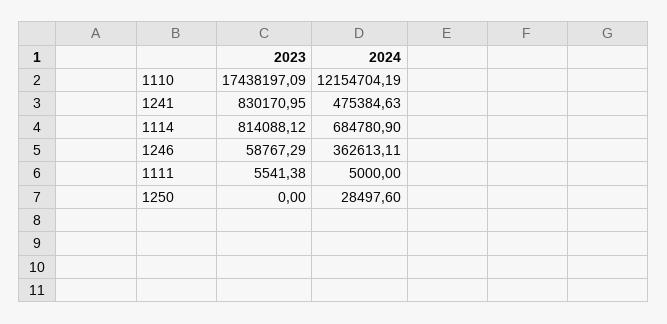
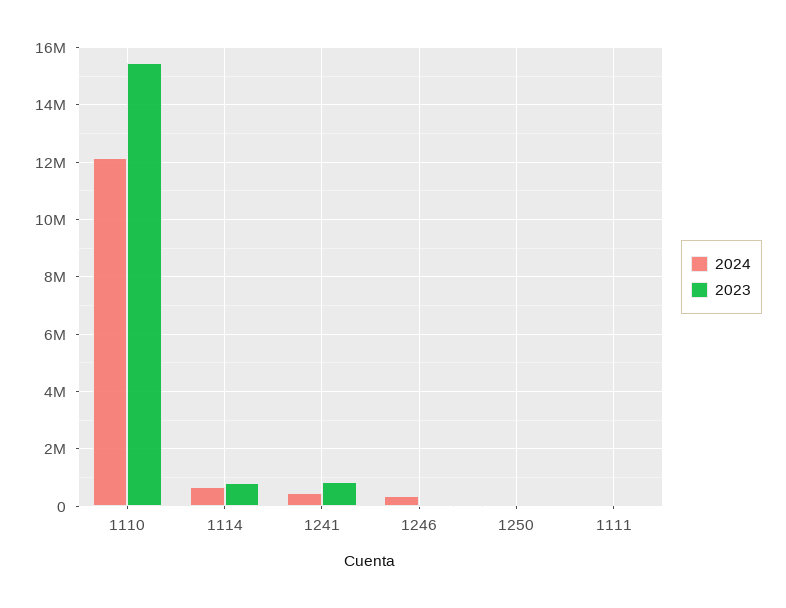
  {
    "2023": {
-     "1110": 17438197.09,
+     "1110": 15500000,
      "1241": 830170.95,
      "1114": 814088.12,
      "1246": 58767.29,
      "1111": 5541.38,
      "1250": 0
    },
    "2024": {
      "1110": 12154704.19,
      "1241": 475384.63,
      "1114": 684780.9,
      "1246": 362613.11,
      "1111": 5000,
      "1250": 28497.6
    }
  }

